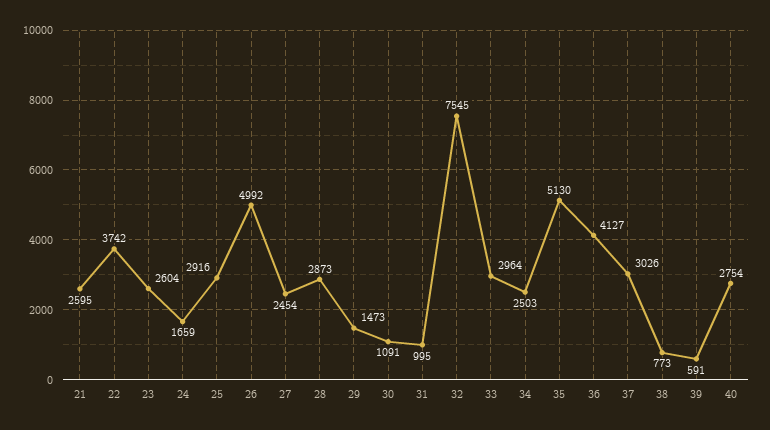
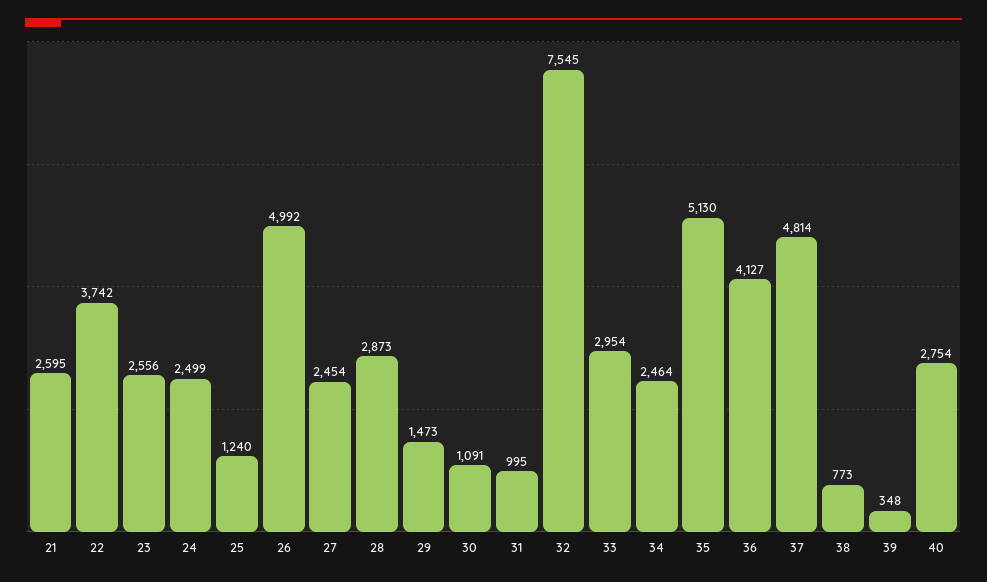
  {
    "21": 2595,
    "22": 3742,
-   "23": 2604,
+   "23": 2556,
-   "24": 1659,
+   "24": 2499,
-   "25": 2916,
+   "25": 1240,
    "26": 4992,
    "27": 2454,
    "28": 2873,
    "29": 1473,
    "30": 1091,
    "31": 995,
    "32": 7545,
-   "33": 2964,
+   "33": 2954,
-   "34": 2503,
+   "34": 2464,
    "35": 5130,
    "36": 4127,
-   "37": 3026,
+   "37": 4814,
    "38": 773,
-   "39": 591,
+   "39": 348,
    "40": 2754
  }

